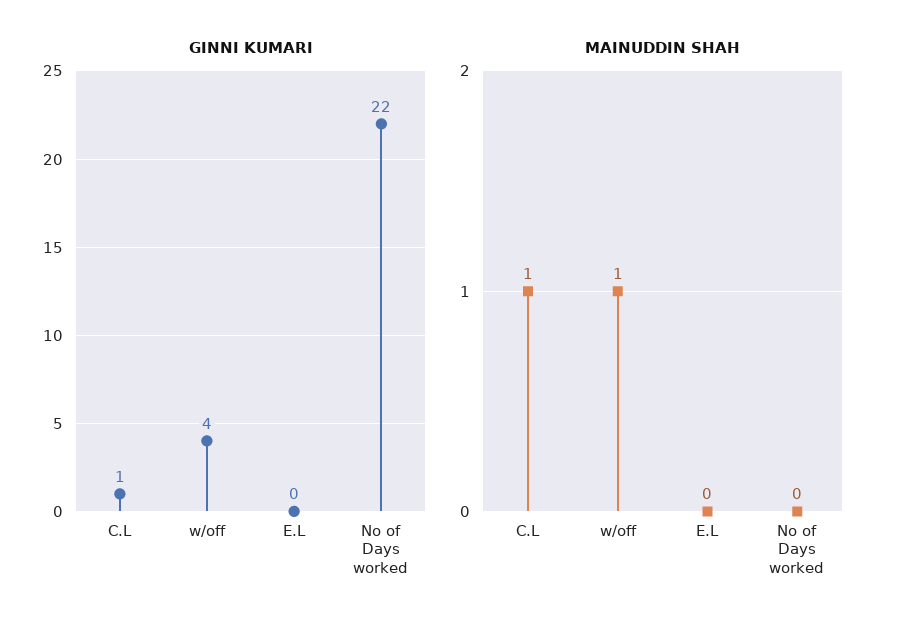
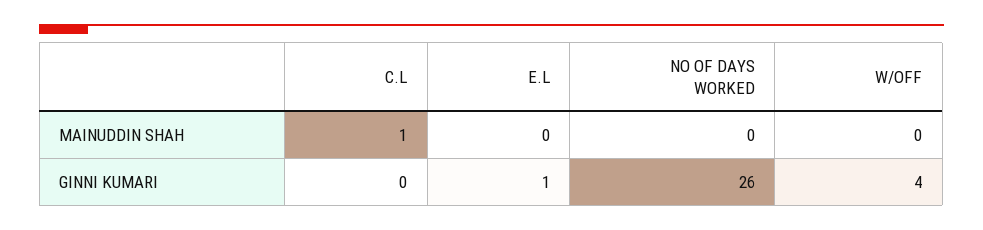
  {
    "GINNI KUMARI": {
-     "C.L": 1,
+     "C.L": 0,
      "w/off": 4,
-     "E.L": 0,
+     "E.L": 1,
-     "No of Days worked": 22
+     "No of Days worked": 26
    },
    "MAINUDDIN SHAH": {
      "C.L": 1,
-     "w/off": 1,
+     "w/off": 0,
      "E.L": 0,
      "No of Days worked": 0
    }
  }

